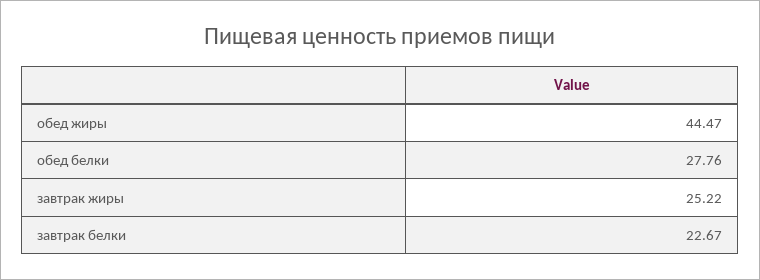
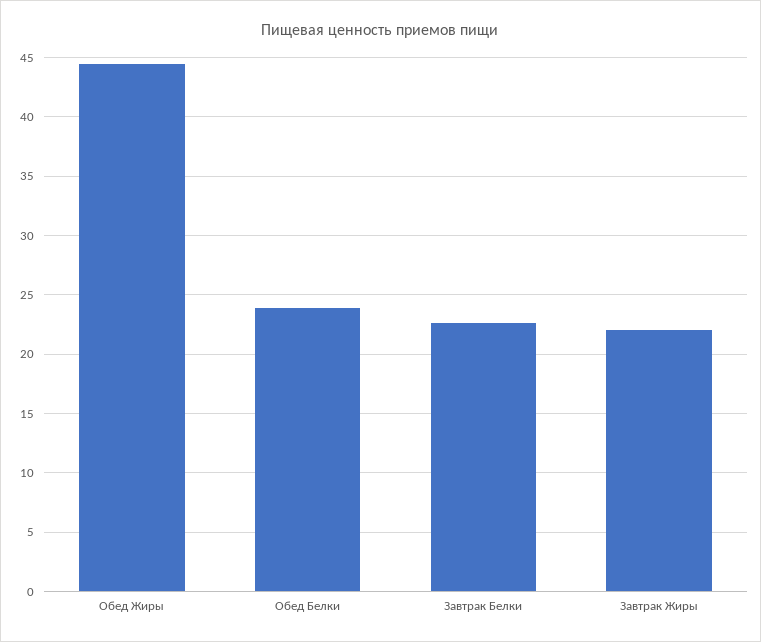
  {
    "обед жиры": 44.47,
-   "обед белки": 27.76,
+   "обед белки": 24,
-   "завтрак жиры": 25.22,
+   "завтрак жиры": 22,
    "завтрак белки": 22.67
  }

